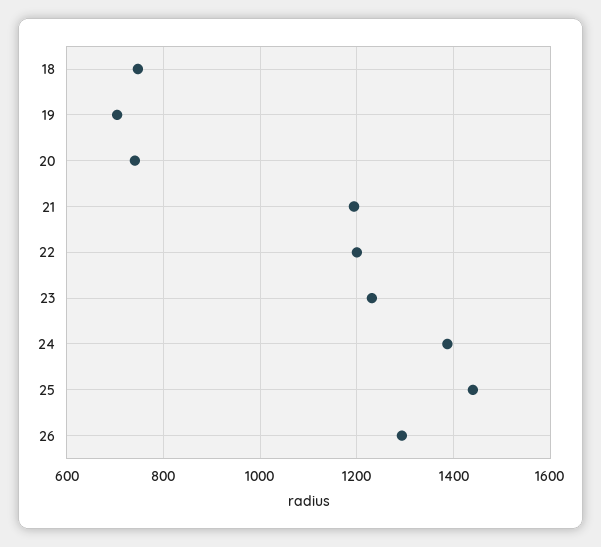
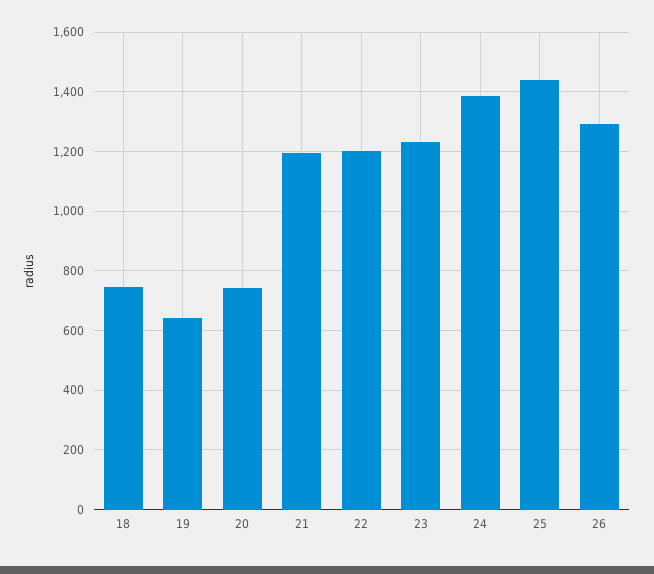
  {
    "18": 740,
-   "19": 700,
+   "19": 650,
    "20": 740,
    "21": 1200,
    "22": 1200,
    "23": 1240,
    "24": 1380,
    "25": 1440,
    "26": 1300
  }

